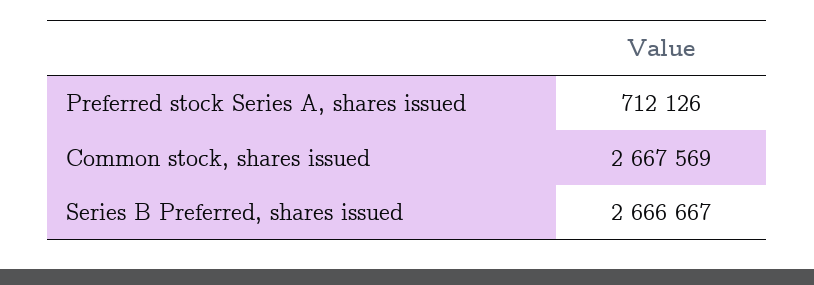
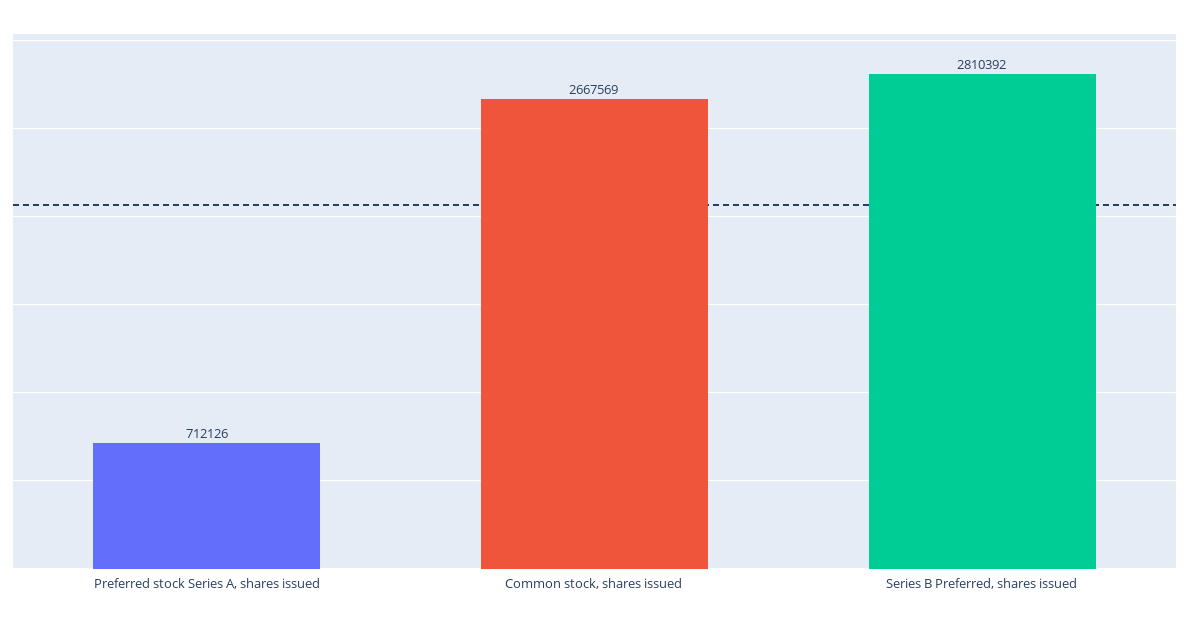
  {
    "Preferred stock Series A, shares issued": 712126,
    "Common stock, shares issued": 2667569,
-   "Series B Preferred, shares issued": 2666667
+   "Series B Preferred, shares issued": 2810392
  }

